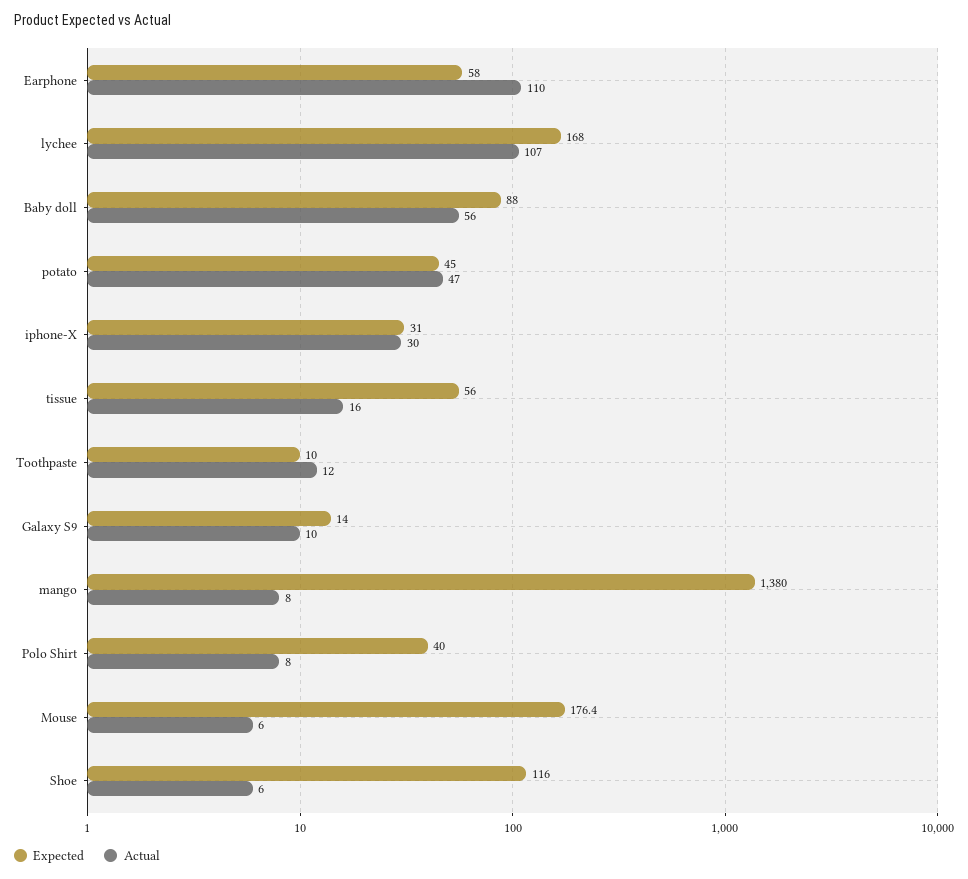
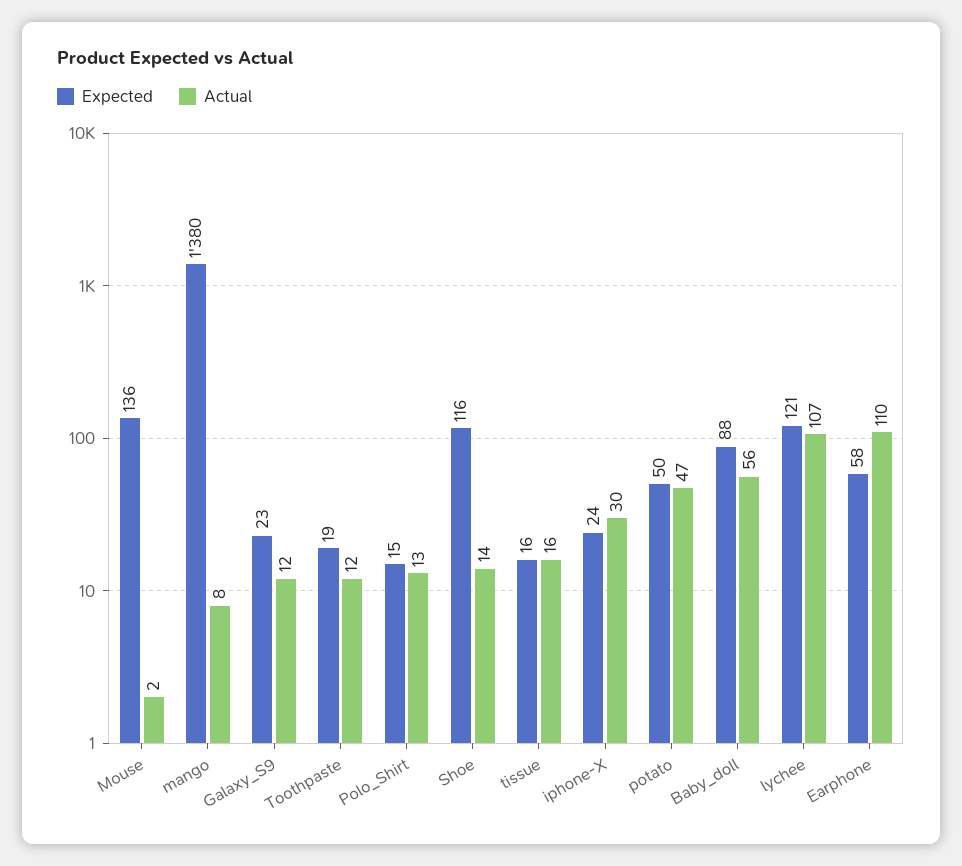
  {
    "Expected": {
      "Earphone": 58,
-     "lychee": 168,
+     "lychee": 121,
      "Baby doll": 88,
-     "potato": 45,
+     "potato": 50,
-     "iphone-X": 31,
+     "iphone-X": 24,
-     "tissue": 56,
+     "tissue": 16,
-     "Toothpaste": 10,
+     "Toothpaste": 19,
-     "Galaxy S9": 14,
+     "Galaxy S9": 23,
      "mango": 1380,
-     "Polo Shirt": 40,
+     "Polo Shirt": 15,
-     "Mouse": 176.4,
+     "Mouse": 136,
      "Shoe": 116
    },
    "Actual": {
      "Earphone": 110,
      "lychee": 107,
      "Baby doll": 56,
      "potato": 47,
      "iphone-X": 30,
      "tissue": 16,
      "Toothpaste": 12,
-     "Galaxy S9": 10,
+     "Galaxy S9": 12,
      "mango": 8,
-     "Polo Shirt": 8,
+     "Polo Shirt": 13,
-     "Mouse": 6,
+     "Mouse": 2,
-     "Shoe": 6
+     "Shoe": 14
    }
  }

